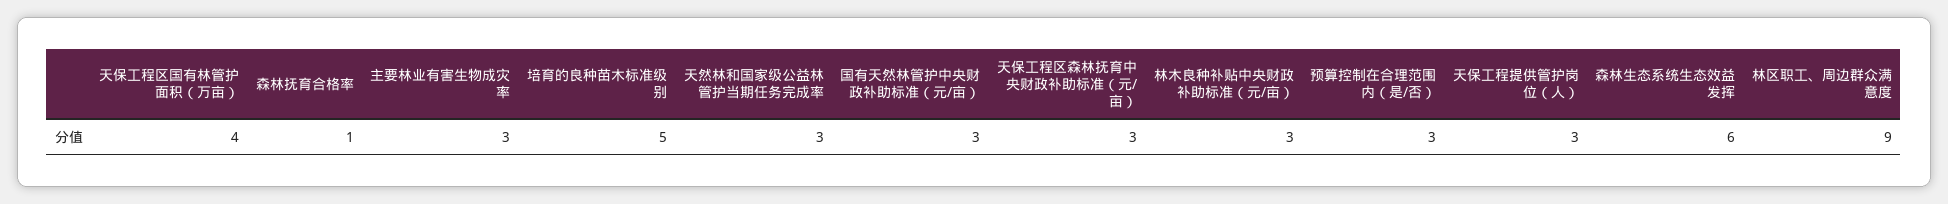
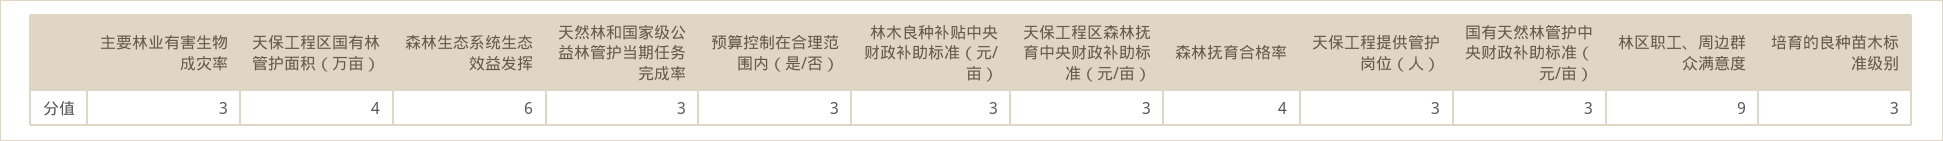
  {
    "天保工程区国有林管护面积（万亩）": 4,
-   "森林抚育合格率": 1,
+   "森林抚育合格率": 4,
    "主要林业有害生物成灾率": 3,
-   "培育的良种苗木标准级别": 5,
+   "培育的良种苗木标准级别": 3,
    "天然林和国家级公益林管护当期任务完成率": 3,
    "国有天然林管护中央财政补助标准（元/亩）": 3,
    "天保工程区森林抚育中央财政补助标准（元/亩）": 3,
    "林木良种补贴中央财政补助标准（元/亩）": 3,
    "预算控制在合理范围内（是/否）": 3,
    "天保工程提供管护岗位（人）": 3,
    "森林生态系统生态效益发挥": 6,
    "林区职工、周边群众满意度": 9
  }

